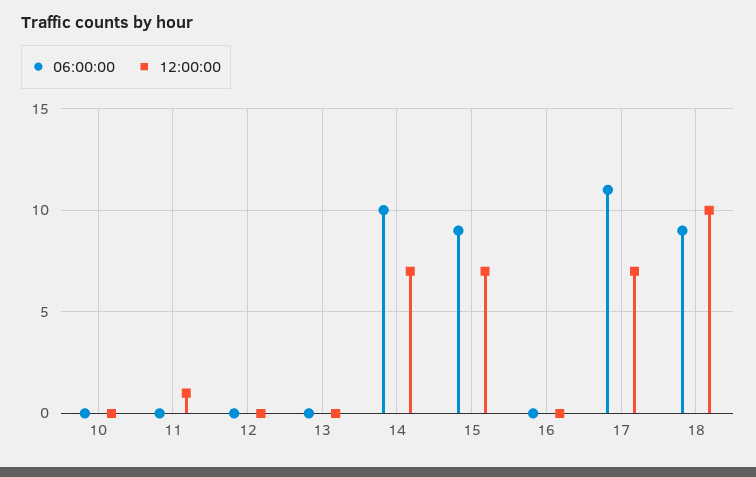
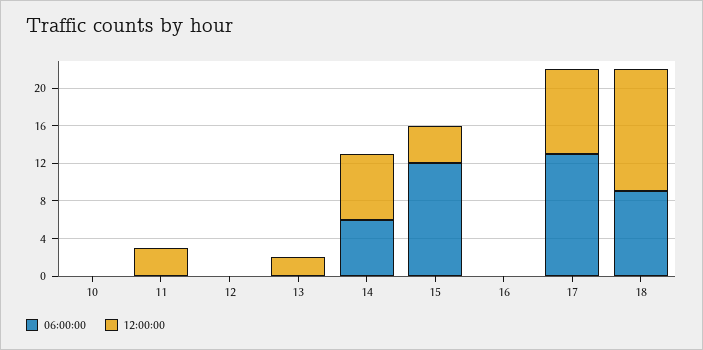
  {
    "06:00:00": {
      "10": 0,
      "11": 0,
      "12": 0,
      "13": 0,
-     "14": 10,
+     "14": 6,
-     "15": 9,
+     "15": 12,
      "16": 0,
-     "17": 11,
+     "17": 13,
      "18": 9
    },
    "12:00:00": {
      "10": 0,
-     "11": 1,
+     "11": 3,
      "12": 0,
-     "13": 0,
+     "13": 2,
      "14": 7,
-     "15": 7,
+     "15": 4,
      "16": 0,
-     "17": 7,
+     "17": 9,
-     "18": 10
+     "18": 13
    }
  }

